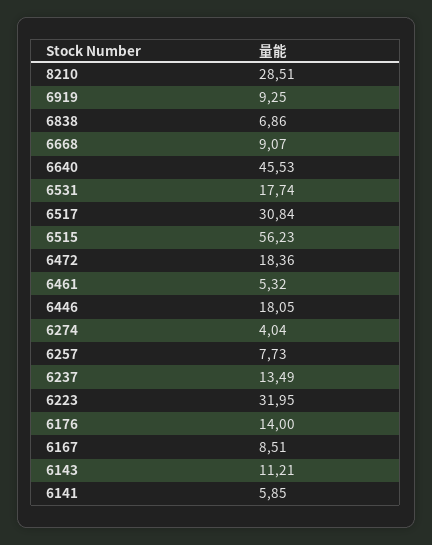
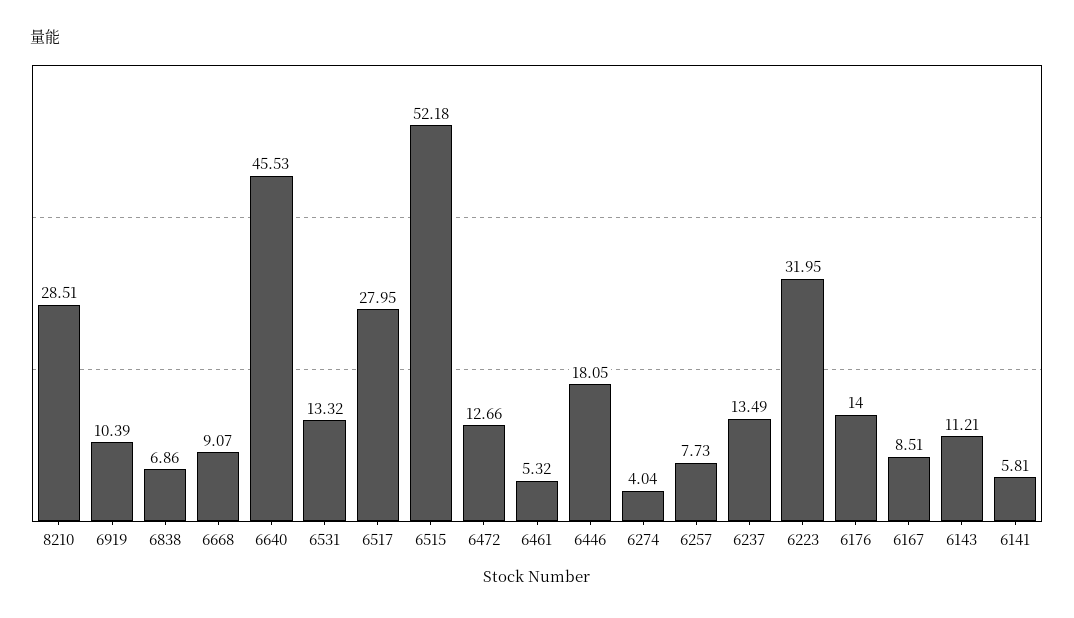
  {
    "8210": 28.51,
-   "6919": 9.25,
+   "6919": 10.39,
    "6838": 6.86,
    "6668": 9.07,
    "6640": 45.53,
-   "6531": 17.74,
+   "6531": 13.32,
-   "6517": 30.84,
+   "6517": 27.95,
-   "6515": 56.23,
+   "6515": 52.18,
-   "6472": 18.36,
+   "6472": 12.66,
    "6461": 5.32,
    "6446": 18.05,
    "6274": 4.04,
    "6257": 7.73,
    "6237": 13.49,
    "6223": 31.95,
    "6176": 14,
    "6167": 8.51,
    "6143": 11.21,
-   "6141": 5.85
+   "6141": 5.81
  }

